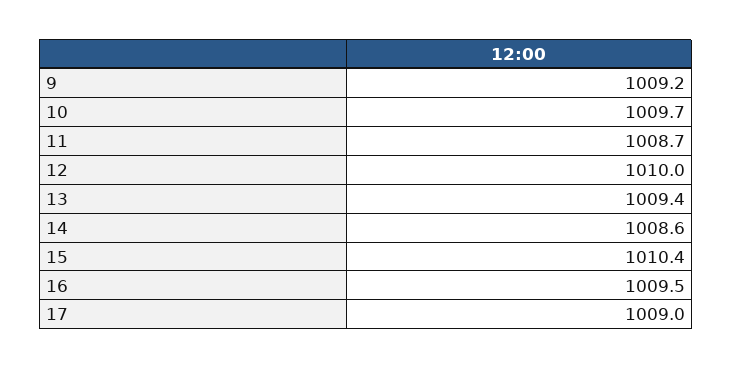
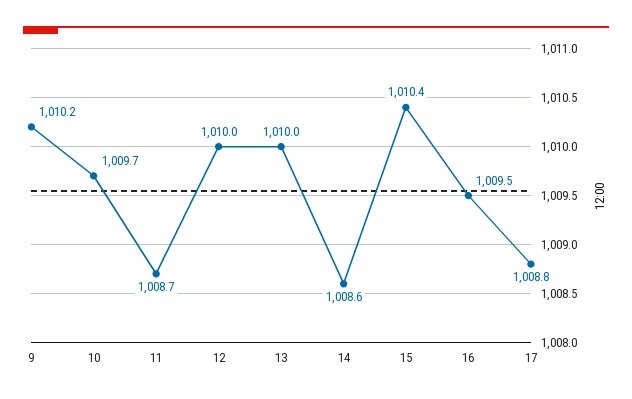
  {
-   "9": 1009.2,
+   "9": 1010.2,
    "10": 1009.7,
    "11": 1008.7,
    "12": 1010,
-   "13": 1009.4,
+   "13": 1010,
    "14": 1008.6,
    "15": 1010.4,
    "16": 1009.5,
-   "17": 1009
+   "17": 1008.8
  }

